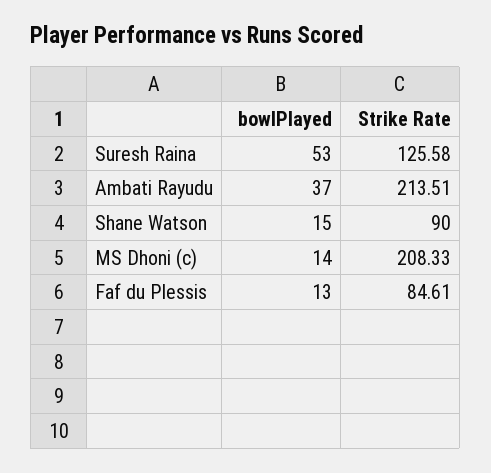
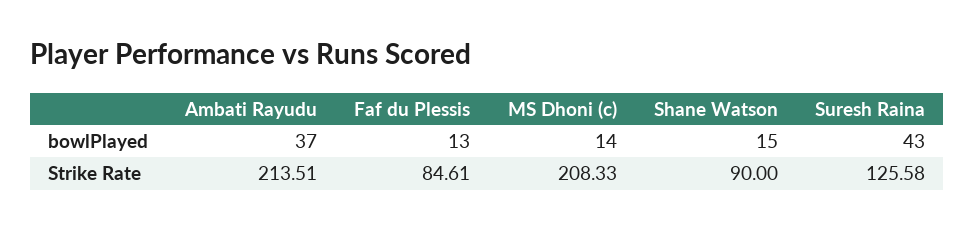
  {
    "bowlPlayed": {
-     "Suresh Raina": 53,
+     "Suresh Raina": 43,
      "Ambati Rayudu": 37,
      "Shane Watson": 15,
      "MS Dhoni (c)": 14,
      "Faf du Plessis": 13
    },
    "Strike Rate": {
      "Suresh Raina": 125.58,
      "Ambati Rayudu": 213.51,
      "Shane Watson": 90,
      "MS Dhoni (c)": 208.33,
      "Faf du Plessis": 84.61
    }
  }

